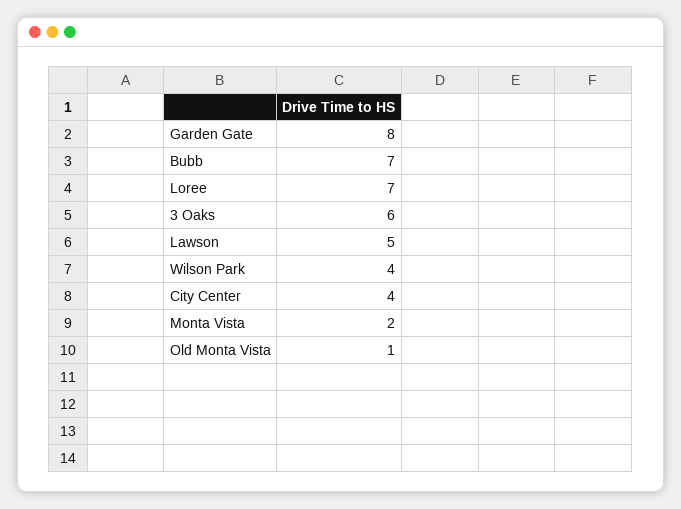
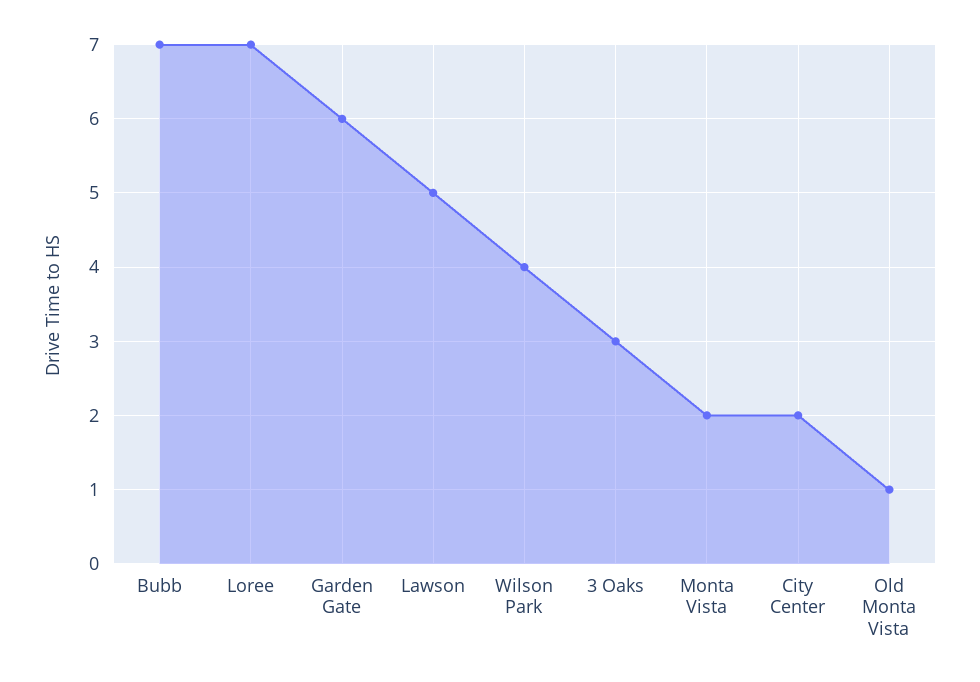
  {
-   "Garden Gate": 8,
+   "Garden Gate": 6,
    "Bubb": 7,
    "Loree": 7,
-   "3 Oaks": 6,
+   "3 Oaks": 3,
    "Lawson": 5,
    "Wilson Park": 4,
-   "City Center": 4,
+   "City Center": 2,
    "Monta Vista": 2,
    "Old Monta Vista": 1
  }

